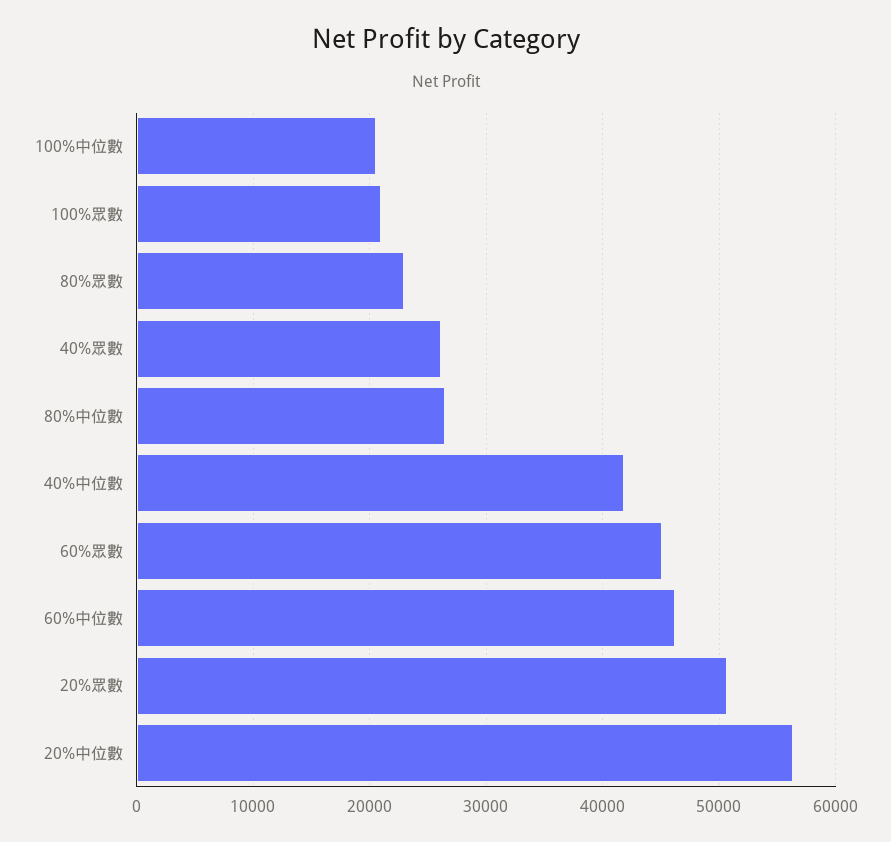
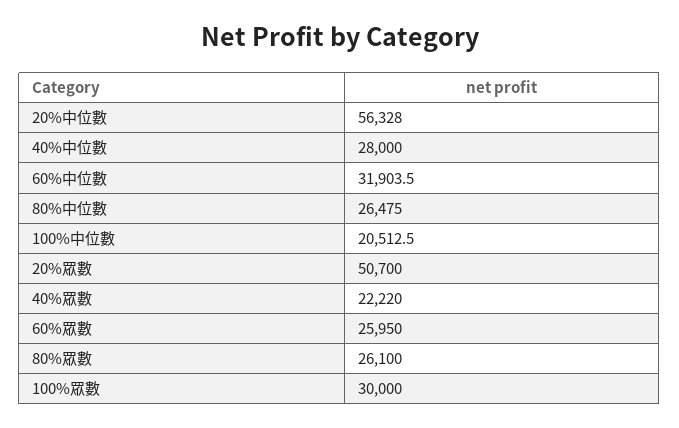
  {
    "100%中位數": 20512.5,
-   "100%眾數": 21000,
+   "100%眾數": 30000,
-   "80%眾數": 23000,
+   "80%眾數": 26100,
-   "40%眾數": 26000,
+   "40%眾數": 22220,
    "80%中位數": 26475,
-   "40%中位數": 42000,
+   "40%中位數": 28000,
-   "60%眾數": 45000,
+   "60%眾數": 25950,
-   "60%中位數": 46000,
+   "60%中位數": 31903.5,
    "20%眾數": 50700,
    "20%中位數": 56328
  }

